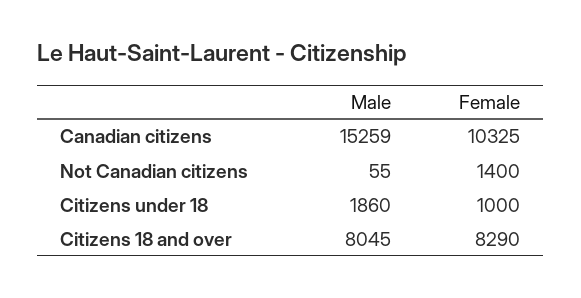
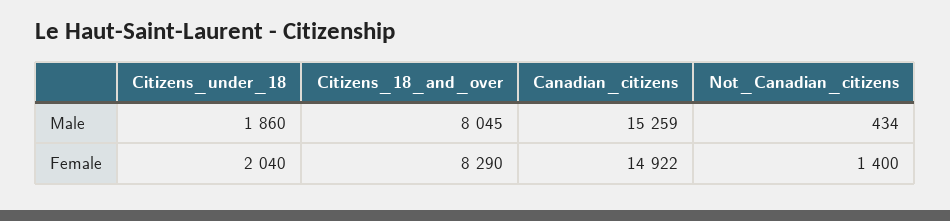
  {
    "Male": {
      "Canadian citizens": 15259,
-     "Not Canadian citizens": 55,
+     "Not Canadian citizens": 434,
      "Citizens under 18": 1860,
      "Citizens 18 and over": 8045
    },
    "Female": {
-     "Canadian citizens": 10325,
+     "Canadian citizens": 14922,
      "Not Canadian citizens": 1400,
-     "Citizens under 18": 1000,
+     "Citizens under 18": 2040,
      "Citizens 18 and over": 8290
    }
  }

